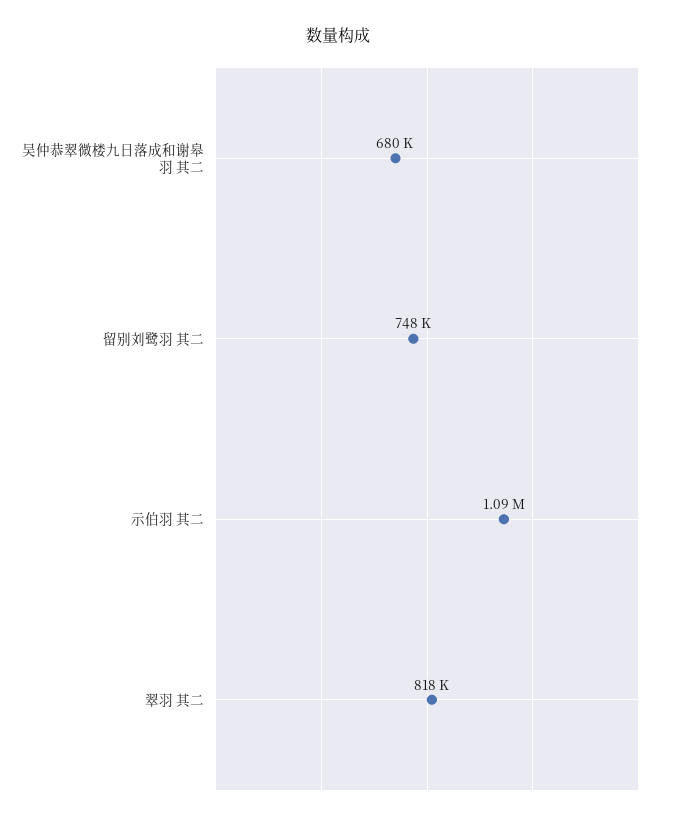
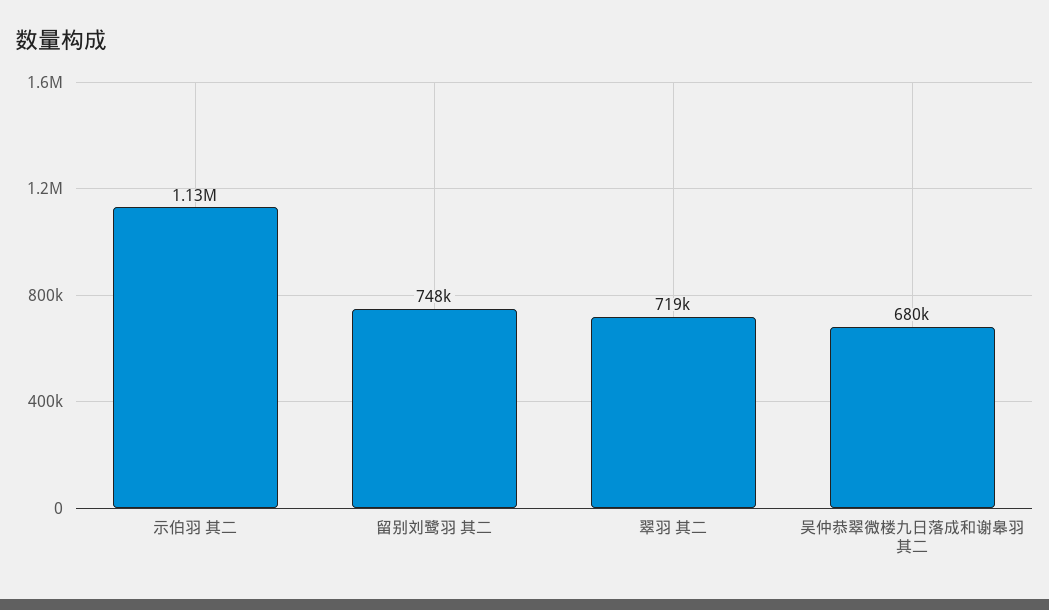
  {
    "吴仲恭翠微楼九日落成和谢皋羽 其二": 680000,
    "留别刘鹭羽 其二": 748000,
-   "示伯羽 其二": 1090000,
+   "示伯羽 其二": 1130000,
-   "翠羽 其二": 818000
+   "翠羽 其二": 719000
  }

